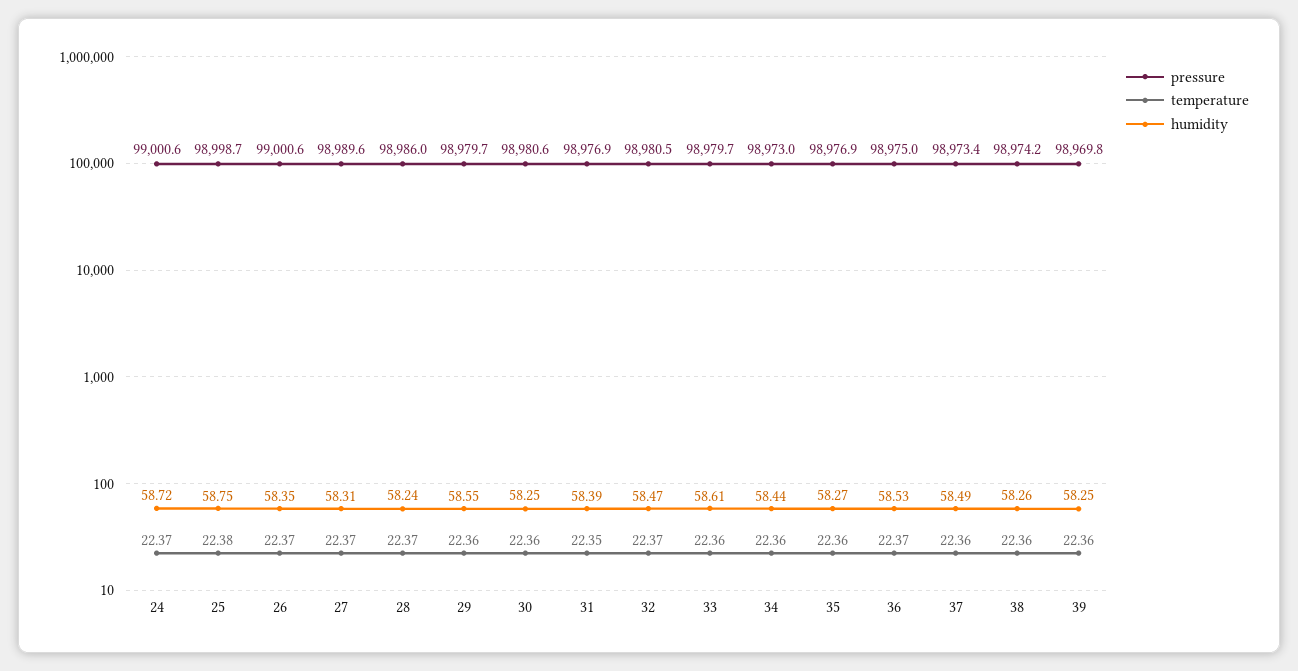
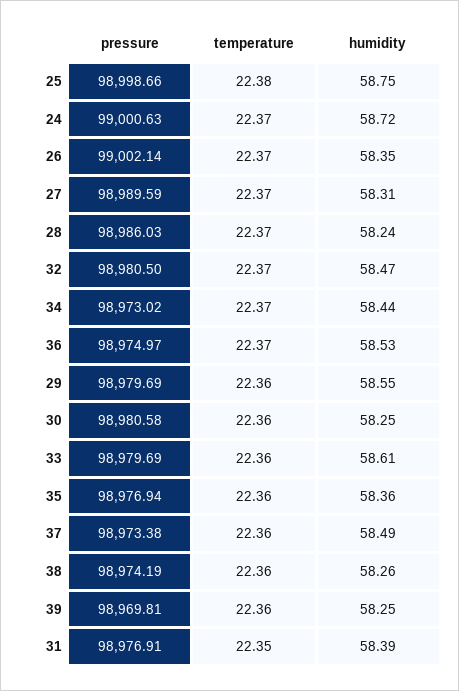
  {
    "pressure": {
      "24": 99000.63,
      "25": 98998.66,
-     "26": 99000.6,
+     "26": 99002.14,
      "27": 98989.59,
      "28": 98986.03,
      "29": 98979.69,
      "30": 98980.58,
      "31": 98976.91,
      "32": 98980.5,
      "33": 98979.69,
      "34": 98973.02,
      "35": 98976.94,
      "36": 98974.97,
      "37": 98973.38,
      "38": 98974.19,
      "39": 98969.81
    },
    "temperature": {
      "24": 22.37,
      "25": 22.38,
      "26": 22.37,
      "27": 22.37,
      "28": 22.37,
      "29": 22.36,
      "30": 22.36,
      "31": 22.35,
      "32": 22.37,
      "33": 22.36,
-     "34": 22.36,
+     "34": 22.37,
      "35": 22.36,
      "36": 22.37,
      "37": 22.36,
      "38": 22.36,
      "39": 22.36
    },
    "humidity": {
      "24": 58.72,
      "25": 58.75,
      "26": 58.35,
      "27": 58.31,
      "28": 58.24,
      "29": 58.55,
      "30": 58.25,
      "31": 58.39,
      "32": 58.47,
      "33": 58.61,
      "34": 58.44,
-     "35": 58.27,
+     "35": 58.36,
      "36": 58.53,
      "37": 58.49,
      "38": 58.26,
      "39": 58.25
    }
  }

